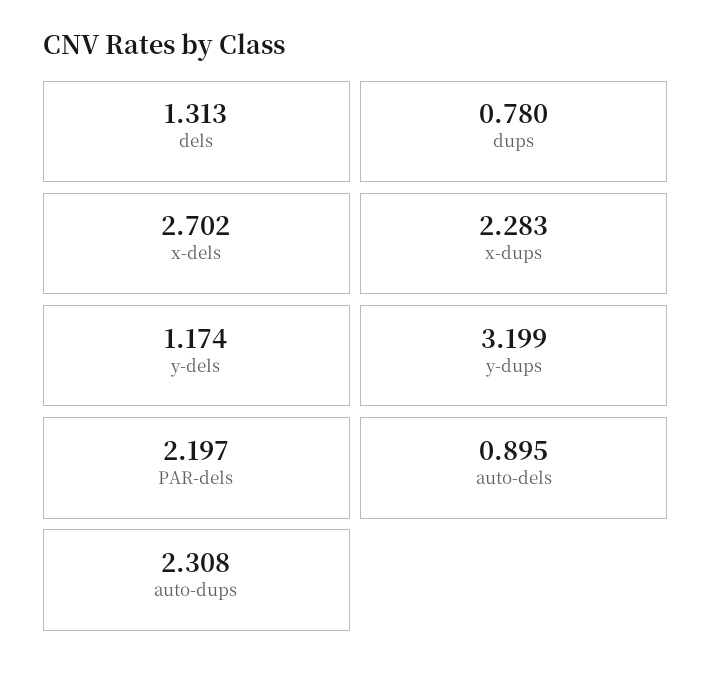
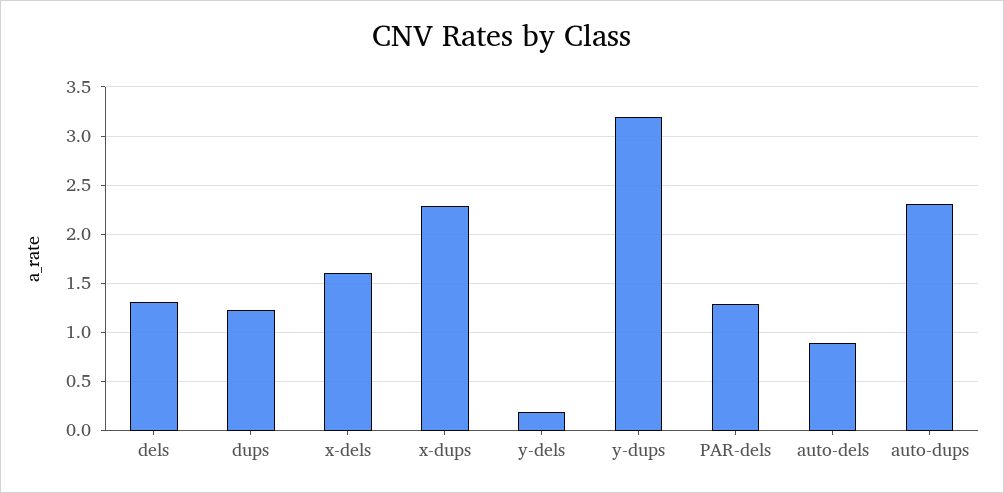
  {
    "dels": 1.313,
-   "dups": 0.78,
+   "dups": 1.2,
-   "x-dels": 2.702,
+   "x-dels": 1.6,
    "x-dups": 2.283,
-   "y-dels": 1.174,
+   "y-dels": 0.2,
    "y-dups": 3.199,
-   "PAR-dels": 2.197,
+   "PAR-dels": 1.3,
    "auto-dels": 0.895,
    "auto-dups": 2.308
  }

